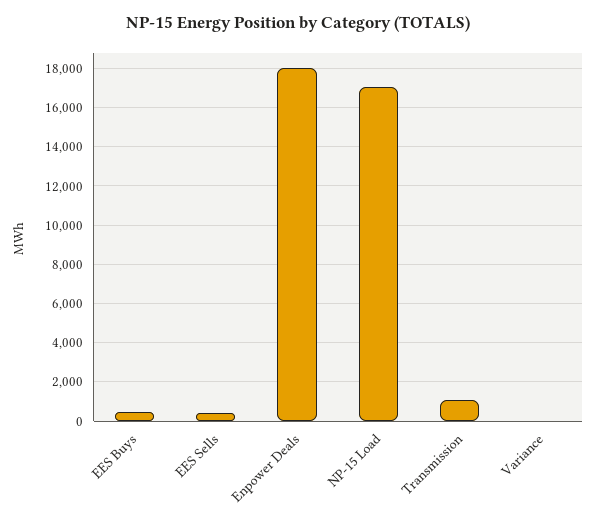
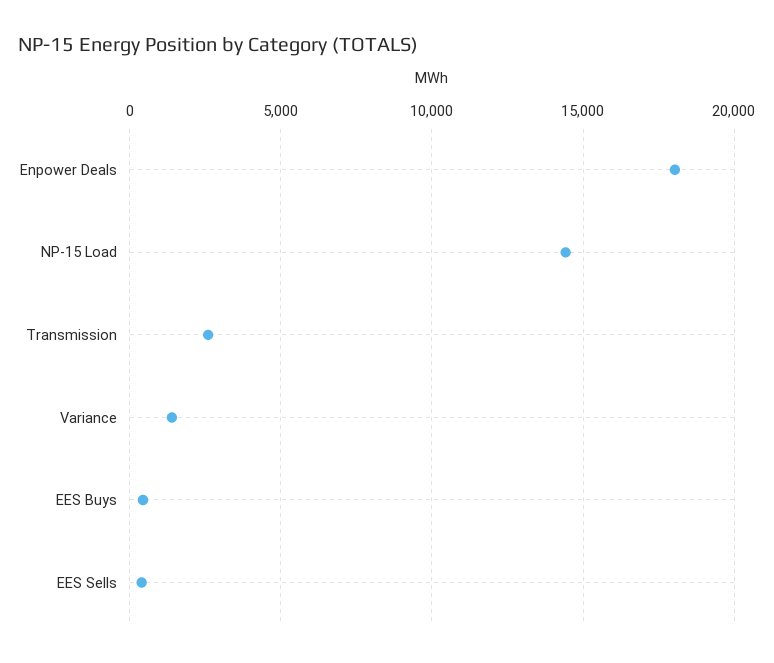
  {
    "EES Buys": 500,
    "EES Sells": 500,
    "Enpower Deals": 18000,
-   "NP-15 Load": 17000,
+   "NP-15 Load": 14500,
-   "Transmission": 1000,
+   "Transmission": 2500,
-   "Variance": 0
+   "Variance": 1500
  }

